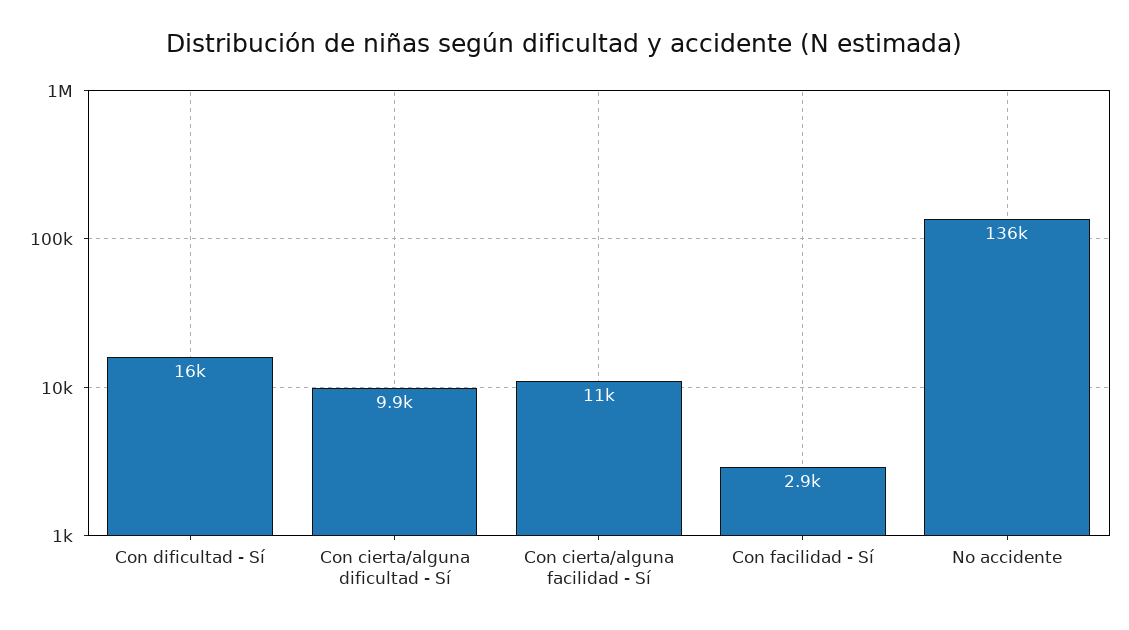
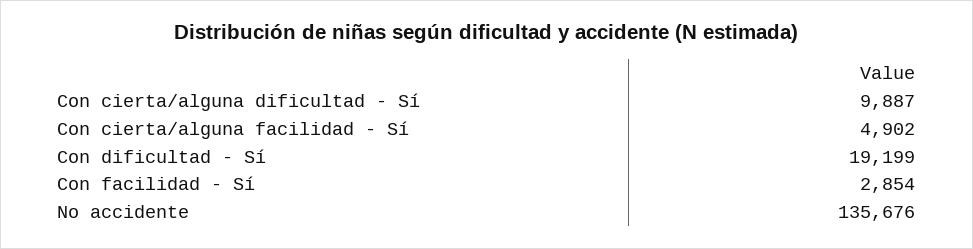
  {
-   "Con dificultad - Sí": 16000,
+   "Con dificultad - Sí": 19199,
    "Con cierta/alguna dificultad - Sí": 9887,
-   "Con cierta/alguna facilidad - Sí": 11000,
+   "Con cierta/alguna facilidad - Sí": 4902,
    "Con facilidad - Sí": 2854,
    "No accidente": 135676
  }

